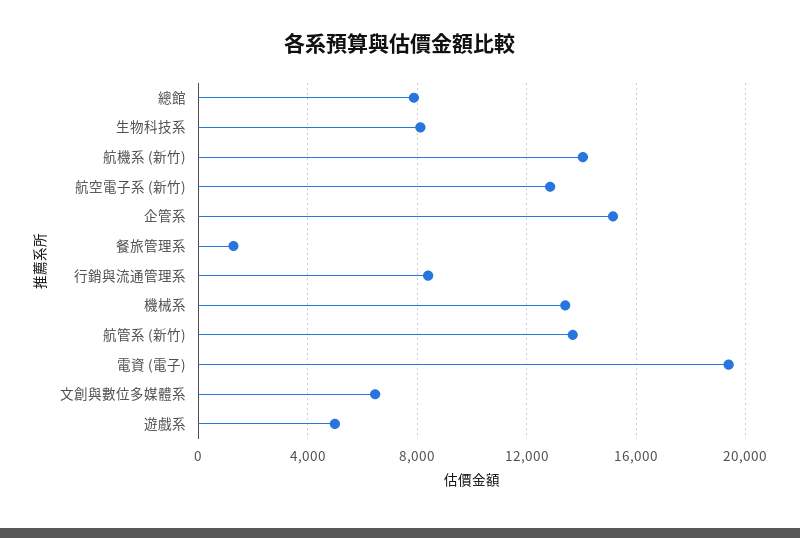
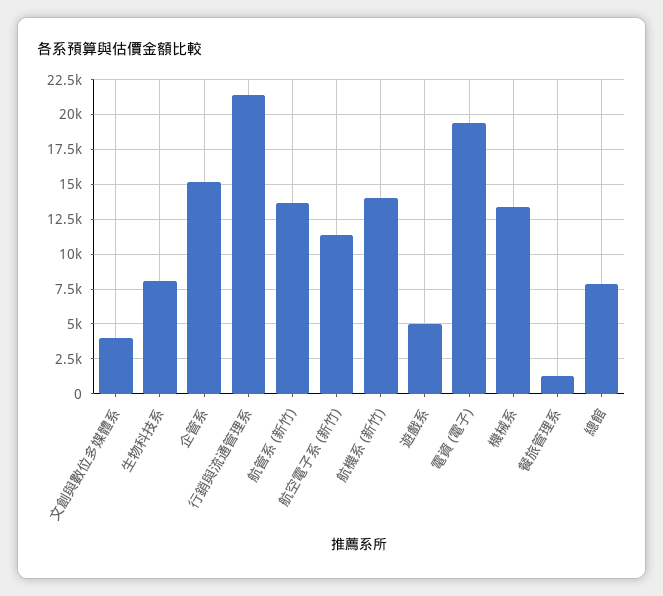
  {
    "總館": 8000,
    "生物科技系": 8000,
    "航機系 (新竹)": 14000,
-   "航空電子系 (新竹)": 13000,
+   "航空電子系 (新竹)": 11500,
    "企管系": 15000,
    "餐旅管理系": 1500,
-   "行銷與流通管理系": 8500,
+   "行銷與流通管理系": 21500,
    "機械系": 13500,
    "航管系 (新竹)": 13500,
    "電資 (電子)": 19500,
-   "文創與數位多媒體系": 6500,
+   "文創與數位多媒體系": 4000,
    "遊戲系": 5000
  }

